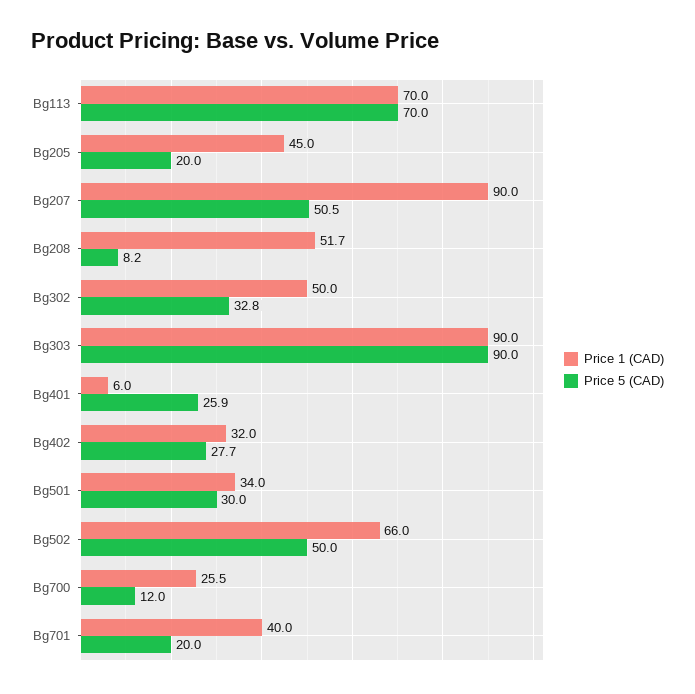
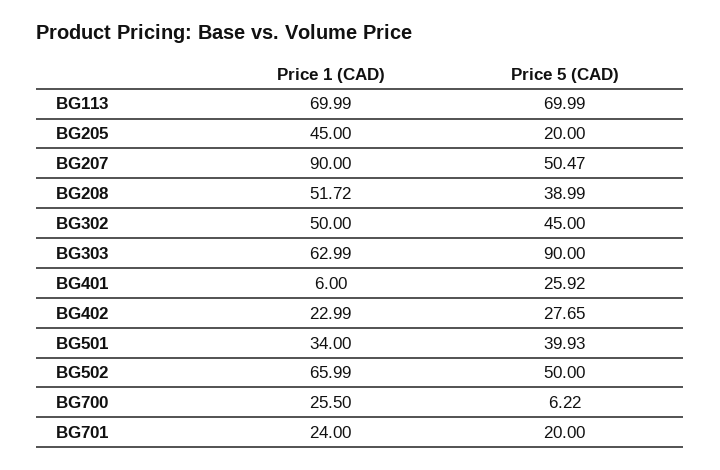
  {
    "Price 1 (CAD)": {
      "Bg113": 69.99,
      "Bg205": 45,
      "Bg207": 90,
      "Bg208": 51.72,
      "Bg302": 50,
-     "Bg303": 90,
+     "Bg303": 62.99,
      "Bg401": 6,
-     "Bg402": 32,
+     "Bg402": 22.99,
      "Bg501": 34,
      "Bg502": 65.99,
      "Bg700": 25.5,
-     "Bg701": 40
+     "Bg701": 24
    },
    "Price 5 (CAD)": {
      "Bg113": 69.99,
      "Bg205": 20,
      "Bg207": 50.47,
-     "Bg208": 8.2,
+     "Bg208": 38.99,
-     "Bg302": 32.8,
+     "Bg302": 45,
      "Bg303": 90,
      "Bg401": 25.92,
      "Bg402": 27.65,
-     "Bg501": 30,
+     "Bg501": 39.93,
      "Bg502": 50,
-     "Bg700": 12,
+     "Bg700": 6.22,
      "Bg701": 20
    }
  }

